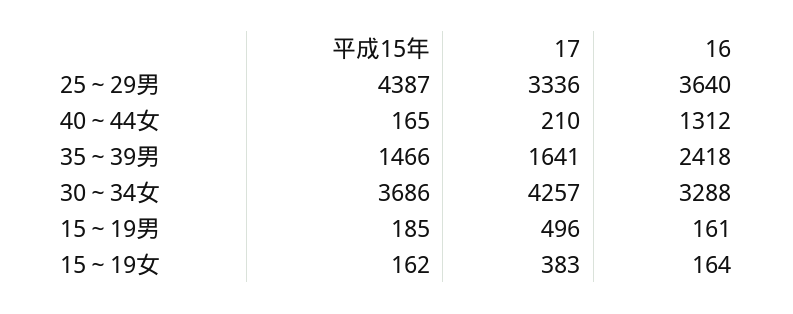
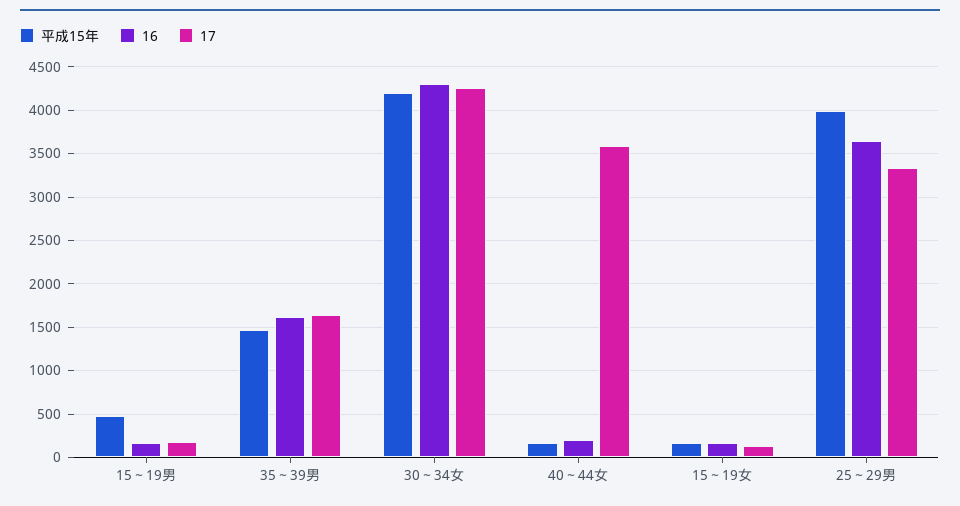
  {
    "平成15年": {
-     "25～29男": 4387,
+     "25～29男": 4000,
      "40～44女": 165,
      "35～39男": 1466,
-     "30～34女": 3686,
+     "30～34女": 4200,
-     "15～19男": 185,
+     "15～19男": 500,
      "15～19女": 162
    },
    "17": {
      "25～29男": 3336,
-     "40～44女": 210,
+     "40～44女": 3600,
      "35～39男": 1641,
      "30～34女": 4257,
-     "15～19男": 496,
+     "15～19男": 200,
-     "15～19女": 383
+     "15～19女": 100
    },
    "16": {
      "25～29男": 3640,
-     "40～44女": 1312,
+     "40～44女": 200,
-     "35～39男": 2418,
+     "35～39男": 1600,
-     "30～34女": 3288,
+     "30～34女": 4300,
      "15～19男": 161,
      "15～19女": 164
    }
  }

